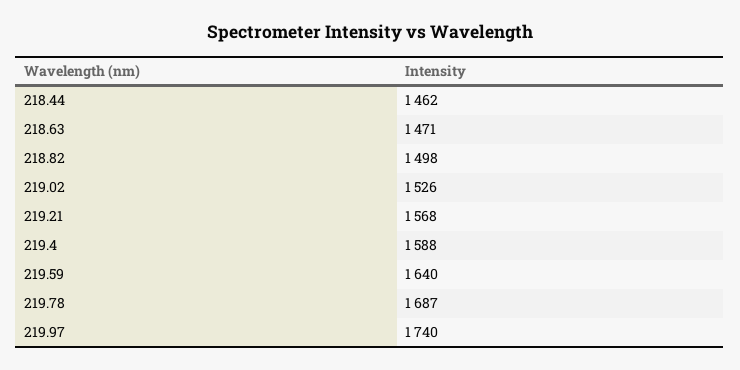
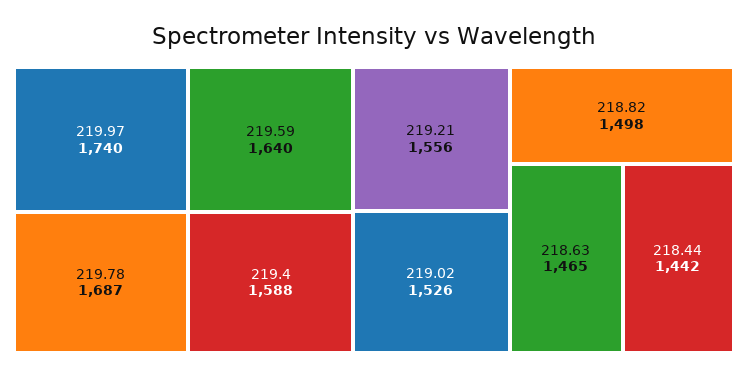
  {
-   "218.44": 1462,
+   "218.44": 1442,
-   "218.63": 1471,
+   "218.63": 1465,
    "218.82": 1498,
    "219.02": 1526,
-   "219.21": 1568,
+   "219.21": 1556,
    "219.4": 1588,
    "219.59": 1640,
    "219.78": 1687,
    "219.97": 1740
  }

